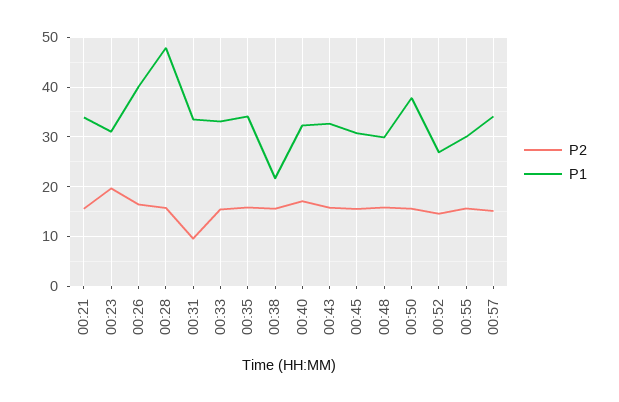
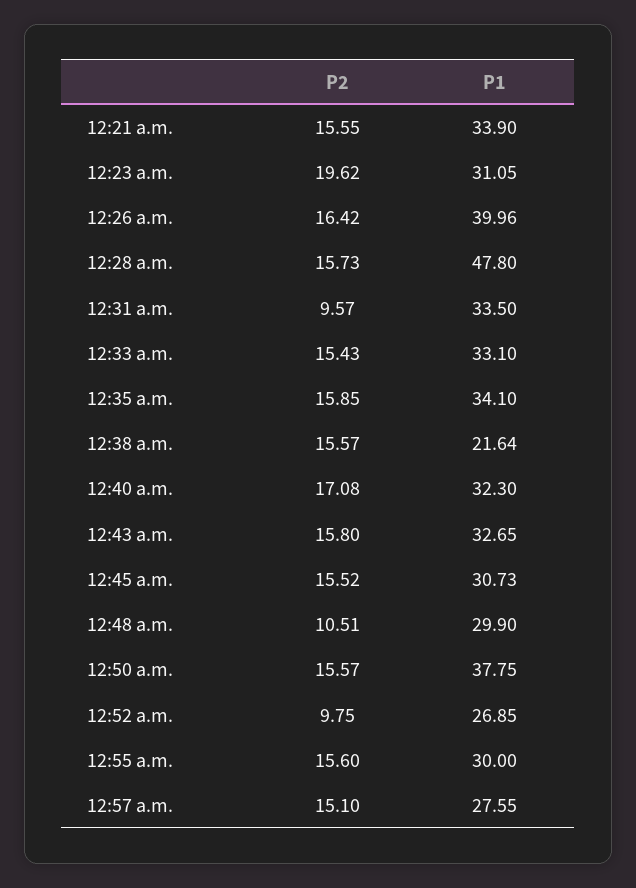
  {
    "P2": {
      "00:21": 15.55,
      "00:23": 19.62,
      "00:26": 16.42,
      "00:28": 15.73,
      "00:31": 9.57,
      "00:33": 15.43,
      "00:35": 15.85,
      "00:38": 15.57,
      "00:40": 17.08,
      "00:43": 15.8,
      "00:45": 15.52,
-     "00:48": 16,
+     "00:48": 10.51,
      "00:50": 15.57,
-     "00:52": 14,
+     "00:52": 9.75,
      "00:55": 15.6,
      "00:57": 15.1
    },
    "P1": {
      "00:21": 33.9,
      "00:23": 31.05,
      "00:26": 39.96,
      "00:28": 47.8,
      "00:31": 33.5,
      "00:33": 33.1,
      "00:35": 34.1,
      "00:38": 21.64,
      "00:40": 32.3,
      "00:43": 32.65,
      "00:45": 30.73,
      "00:48": 29.9,
      "00:50": 37.75,
      "00:52": 26.85,
      "00:55": 30,
-     "00:57": 34
+     "00:57": 27.55
    }
  }

